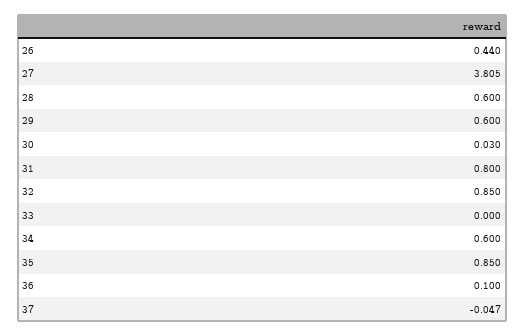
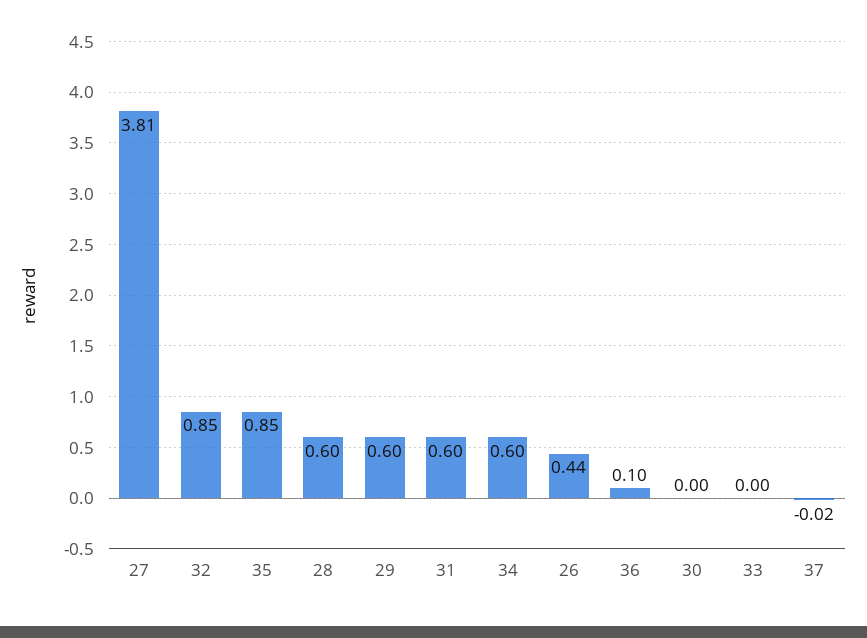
  {
    "26": 0.44,
    "27": 3.805,
    "28": 0.6,
    "29": 0.6,
-   "30": 0.03,
+   "30": 0,
-   "31": 0.8,
+   "31": 0.6,
    "32": 0.85,
    "33": 0,
    "34": 0.6,
    "35": 0.85,
    "36": 0.1,
-   "37": -0.047
+   "37": -0.02
  }

